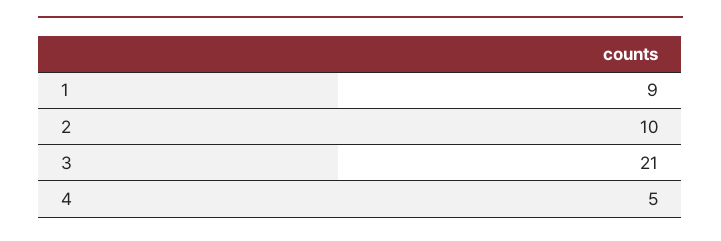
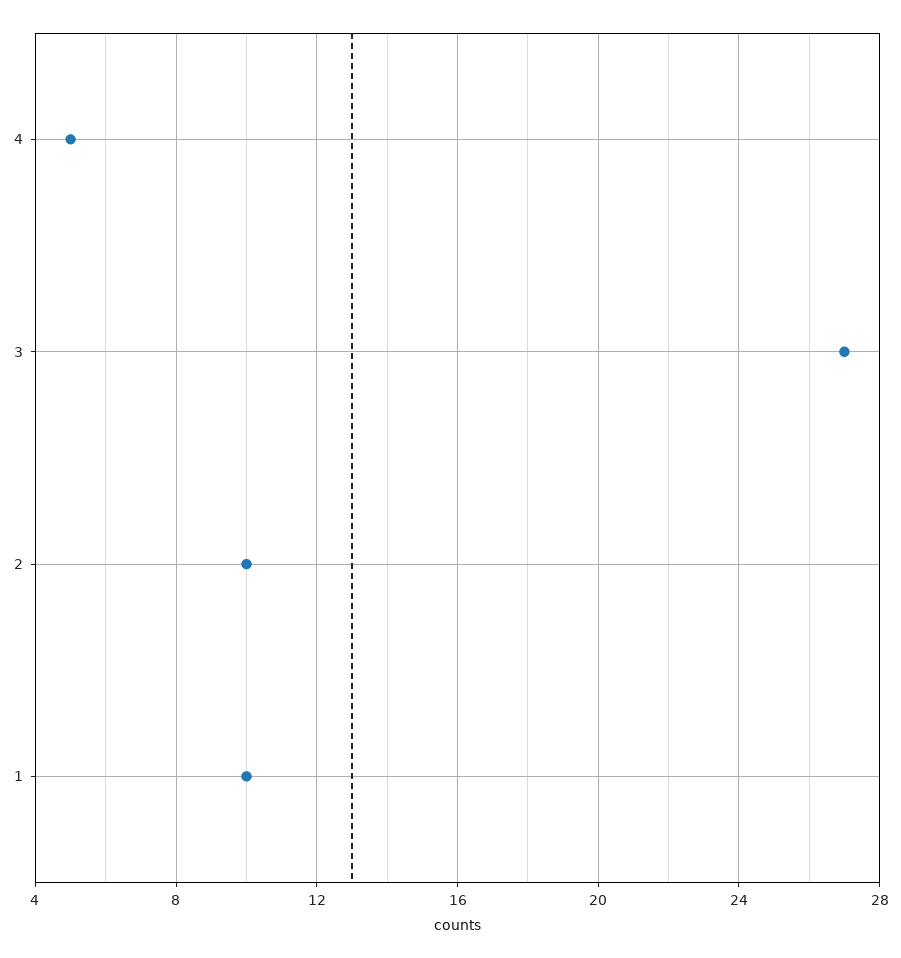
  {
-   "1": 9,
+   "1": 10,
    "2": 10,
-   "3": 21,
+   "3": 27,
    "4": 5
  }

